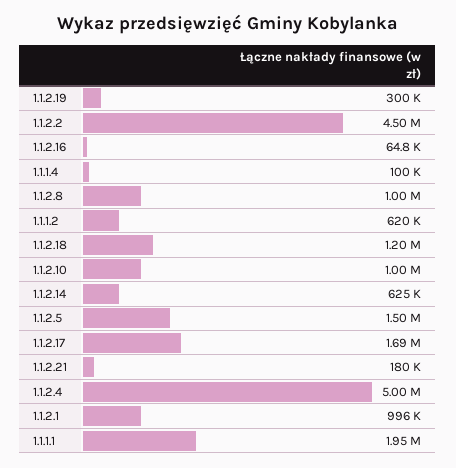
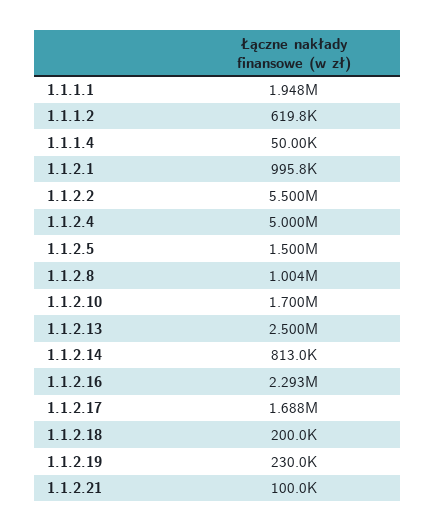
  {
-   "1.1.2.19": 300000,
+   "1.1.2.19": 230000,
-   "1.1.2.2": 4500000,
+   "1.1.2.2": 5500000,
-   "1.1.2.16": 64800,
+   "1.1.2.16": 2293000,
-   "1.1.1.4": 100000,
+   "1.1.1.4": 50000,
    "1.1.2.8": 1004000,
    "1.1.1.2": 619800,
-   "1.1.2.18": 1200000,
+   "1.1.2.18": 200000,
-   "1.1.2.10": 1000000,
+   "1.1.2.10": 1700000,
-   "1.1.2.14": 625000,
+   "1.1.2.14": 813000,
    "1.1.2.5": 1500000,
    "1.1.2.17": 1688000,
-   "1.1.2.21": 180000,
+   "1.1.2.21": 100000,
    "1.1.2.4": 5000000,
    "1.1.2.1": 995800,
-   "1.1.1.1": 1948000
+   "1.1.1.1": 1948000,
+   "1.1.2.13": 2500000
  }

